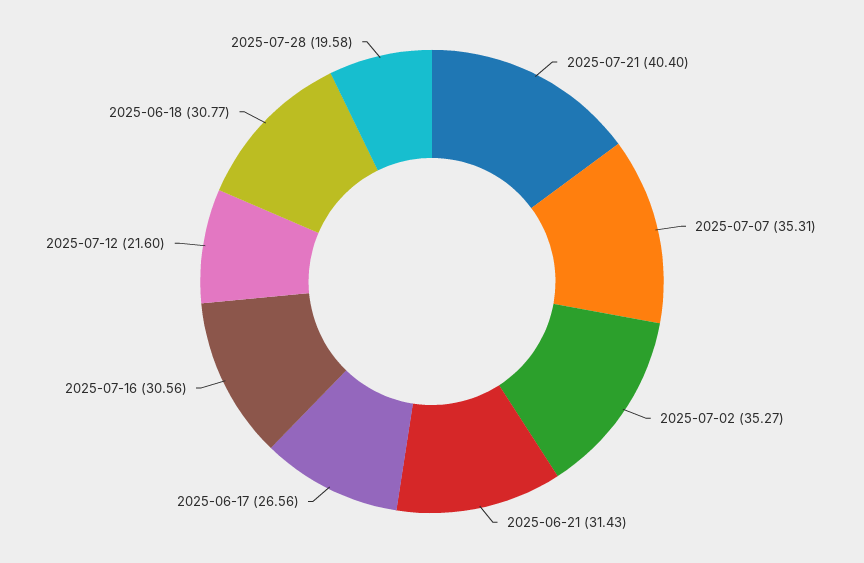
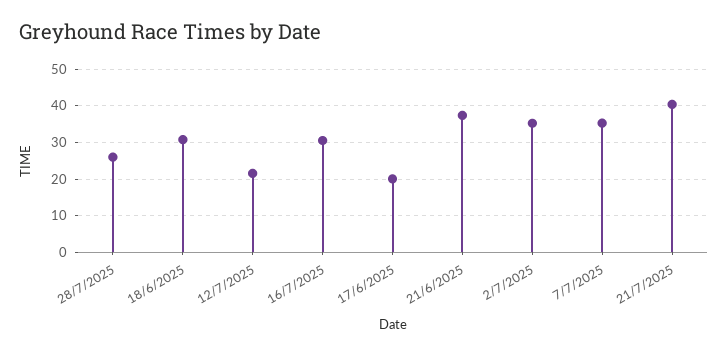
  {
    "2025-07-21": 40.4,
    "2025-07-07": 35.31,
    "2025-07-02": 35.27,
-   "2025-06-21": 31.43,
+   "2025-06-21": 38,
-   "2025-06-17": 26.56,
+   "2025-06-17": 20,
    "2025-07-16": 30.56,
    "2025-07-12": 21.6,
    "2025-06-18": 30.77,
-   "2025-07-28": 19.58
+   "2025-07-28": 26
  }

